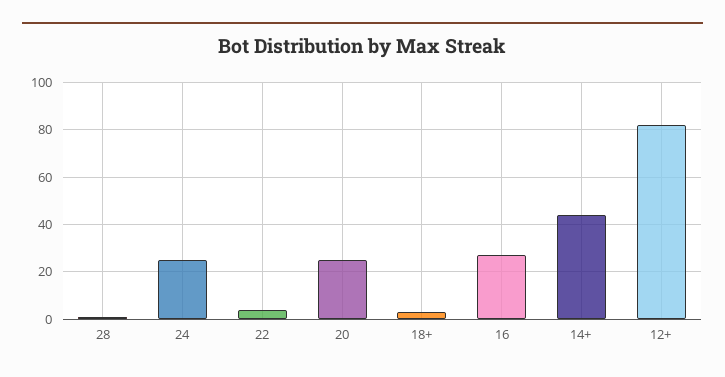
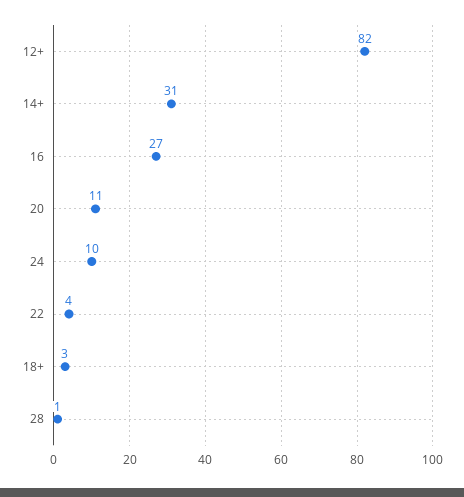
  {
    "28": 1,
-   "24": 25,
+   "24": 10,
    "22": 4,
-   "20": 25,
+   "20": 11,
    "18+": 3,
    "16": 27,
-   "14+": 45,
+   "14+": 31,
    "12+": 82
  }

